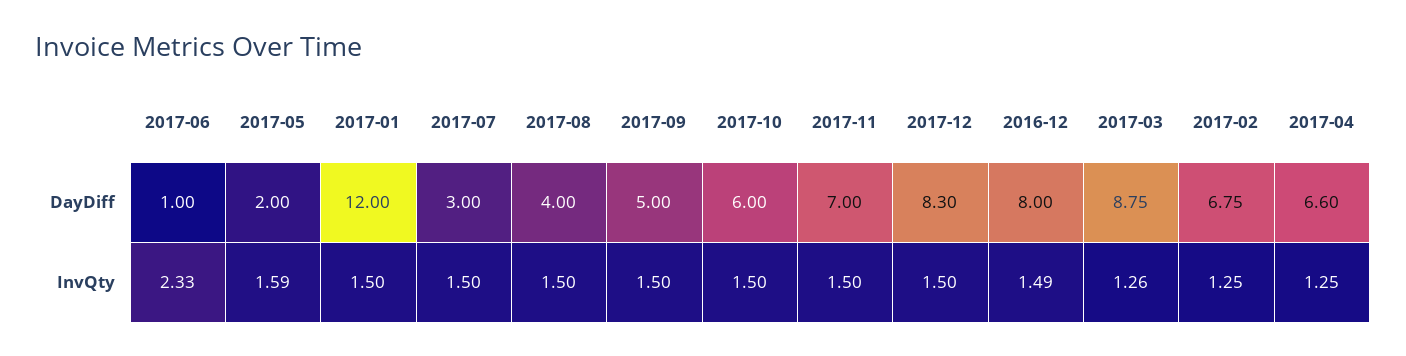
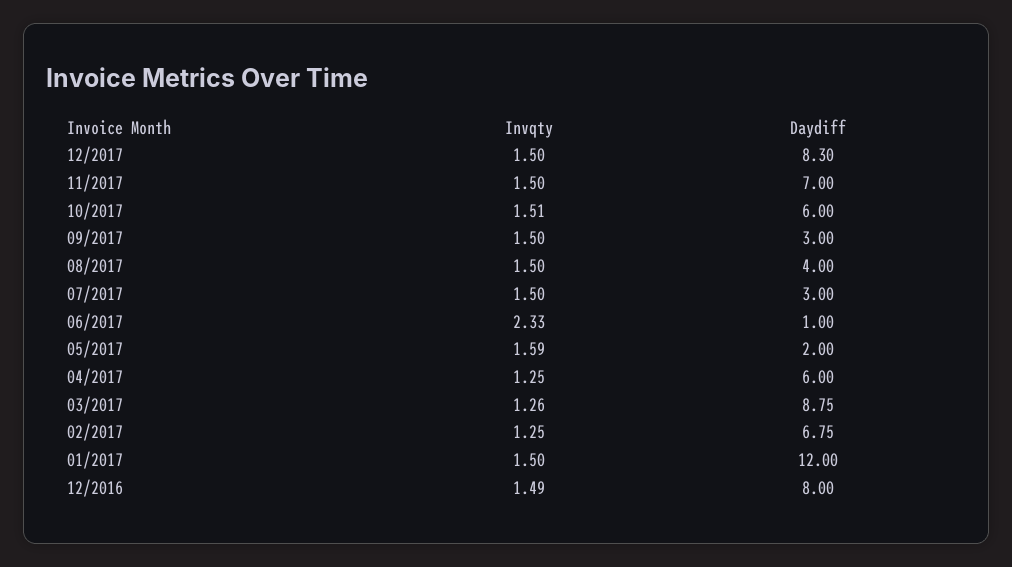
  {
    "2017-06": {
      "DayDiff": 1,
      "InvQty": 2.33
    },
    "2017-05": {
      "DayDiff": 2,
      "InvQty": 1.59
    },
    "2017-01": {
      "DayDiff": 12,
      "InvQty": 1.5
    },
    "2017-07": {
      "DayDiff": 3,
      "InvQty": 1.5
    },
    "2017-08": {
      "DayDiff": 4,
      "InvQty": 1.5
    },
    "2017-09": {
-     "DayDiff": 5,
+     "DayDiff": 3,
      "InvQty": 1.5
    },
    "2017-10": {
      "DayDiff": 6,
-     "InvQty": 1.5
+     "InvQty": 1.51
    },
    "2017-11": {
      "DayDiff": 7,
      "InvQty": 1.5
    },
    "2017-12": {
      "DayDiff": 8.3,
      "InvQty": 1.5
    },
    "2016-12": {
      "DayDiff": 8,
      "InvQty": 1.49
    },
    "2017-03": {
      "DayDiff": 8.75,
      "InvQty": 1.26
    },
    "2017-02": {
      "DayDiff": 6.75,
      "InvQty": 1.25
    },
    "2017-04": {
-     "DayDiff": 6.6,
+     "DayDiff": 6,
      "InvQty": 1.25
    }
  }

